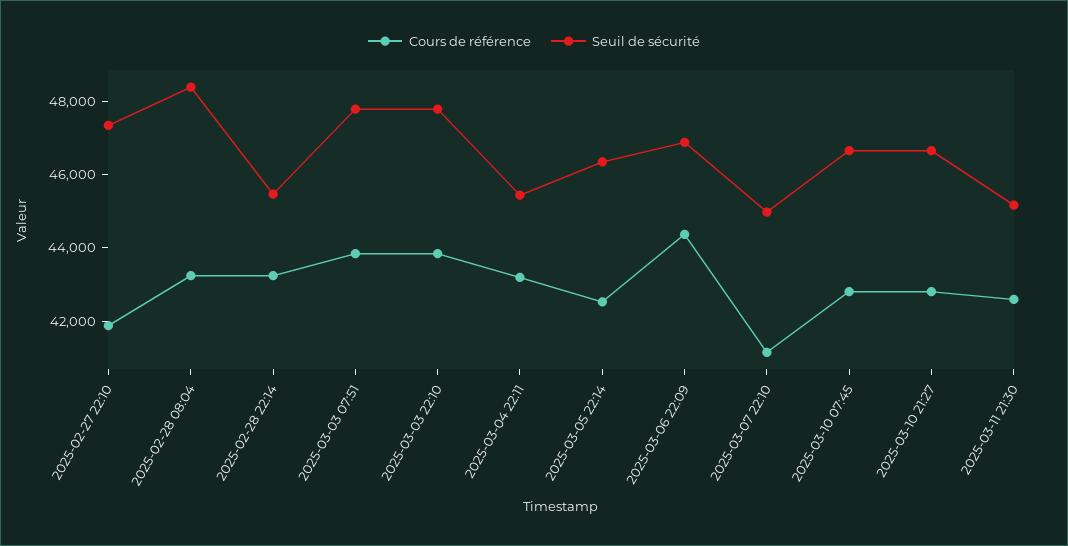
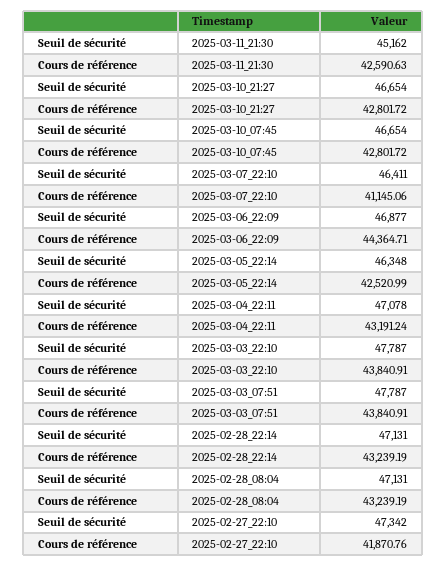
  {
    "Cours de référence": {
      "2025-02-27 22:10": 41870.76,
      "2025-02-28 08:04": 43239.19,
      "2025-02-28 22:14": 43239.19,
      "2025-03-03 07:51": 43840.91,
      "2025-03-03 22:10": 43840.91,
      "2025-03-04 22:11": 43191.24,
      "2025-03-05 22:14": 42520.99,
      "2025-03-06 22:09": 44364.71,
      "2025-03-07 22:10": 41145.06,
      "2025-03-10 07:45": 42801.72,
      "2025-03-10 21:27": 42801.72,
      "2025-03-11 21:30": 42590.63
    },
    "Seuil de sécurité": {
      "2025-02-27 22:10": 47342,
-     "2025-02-28 08:04": 48500,
+     "2025-02-28 08:04": 47131,
-     "2025-02-28 22:14": 45500,
+     "2025-02-28 22:14": 47131,
      "2025-03-03 07:51": 47787,
      "2025-03-03 22:10": 47787,
-     "2025-03-04 22:11": 45500,
+     "2025-03-04 22:11": 47078,
      "2025-03-05 22:14": 46348,
      "2025-03-06 22:09": 46877,
-     "2025-03-07 22:10": 45000,
+     "2025-03-07 22:10": 46411,
      "2025-03-10 07:45": 46654,
      "2025-03-10 21:27": 46654,
      "2025-03-11 21:30": 45162
    }
  }

